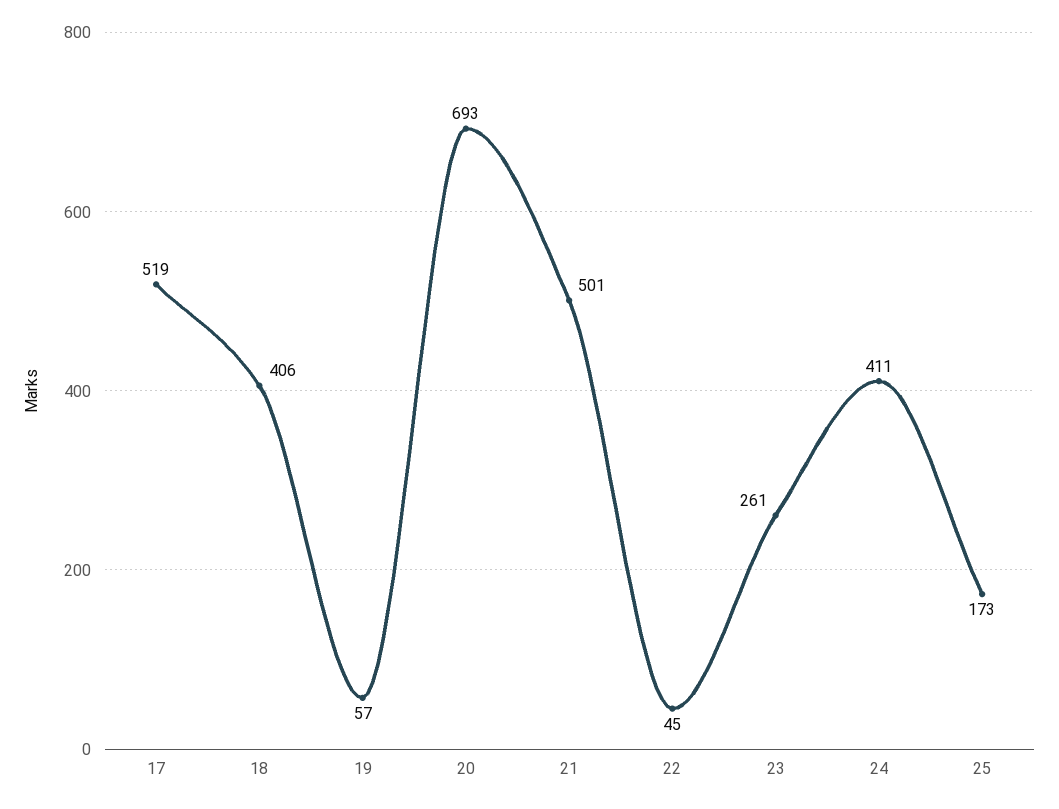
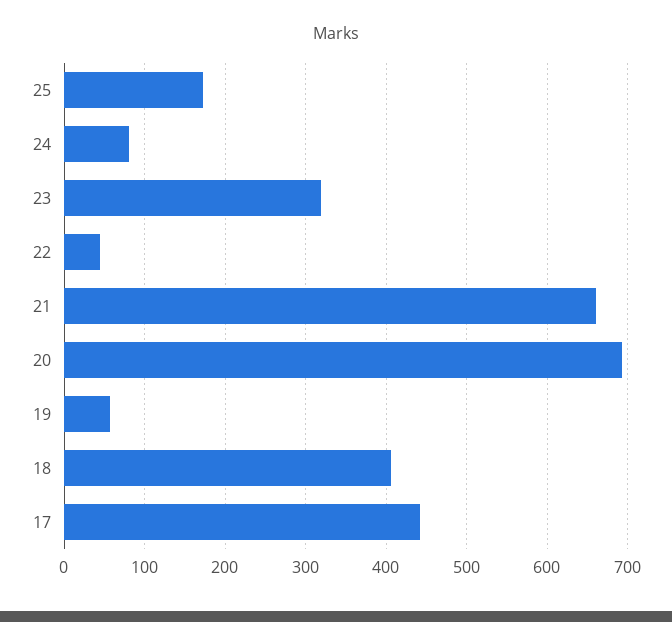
  {
-   "17": 519,
+   "17": 440,
    "18": 406,
    "19": 57,
    "20": 693,
-   "21": 501,
+   "21": 660,
    "22": 45,
-   "23": 261,
+   "23": 320,
-   "24": 411,
+   "24": 80,
    "25": 173
  }

